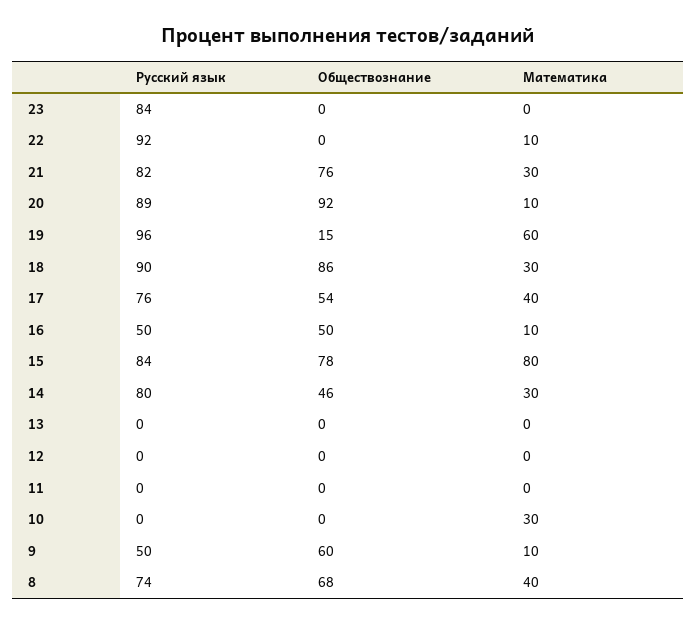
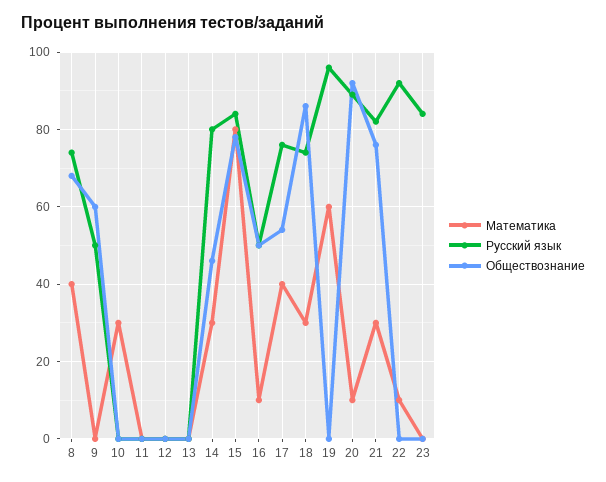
  {
    "Русский язык": {
      "23": 84,
      "22": 92,
      "21": 82,
      "20": 89,
      "19": 96,
-     "18": 90,
+     "18": 75,
      "17": 76,
      "16": 50,
      "15": 84,
      "14": 80,
      "13": 0,
      "12": 0,
      "11": 0,
      "10": 0,
      "9": 50,
      "8": 74
    },
    "Обществознание": {
      "23": 0,
      "22": 0,
      "21": 76,
      "20": 92,
-     "19": 15,
+     "19": 0,
      "18": 86,
      "17": 54,
      "16": 50,
      "15": 78,
      "14": 46,
      "13": 0,
      "12": 0,
      "11": 0,
      "10": 0,
      "9": 60,
      "8": 68
    },
    "Математика": {
      "23": 0,
      "22": 10,
      "21": 30,
      "20": 10,
      "19": 60,
      "18": 30,
      "17": 40,
      "16": 10,
      "15": 80,
      "14": 30,
      "13": 0,
      "12": 0,
      "11": 0,
      "10": 30,
-     "9": 10,
+     "9": 0,
      "8": 40
    }
  }

